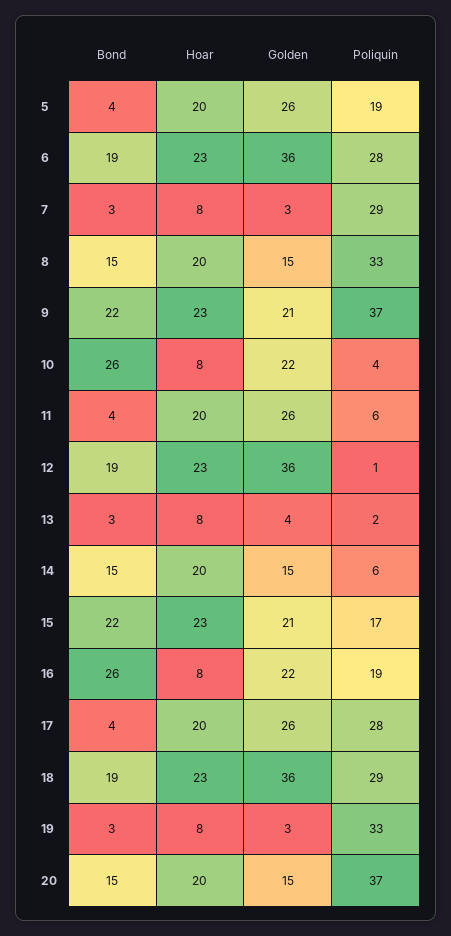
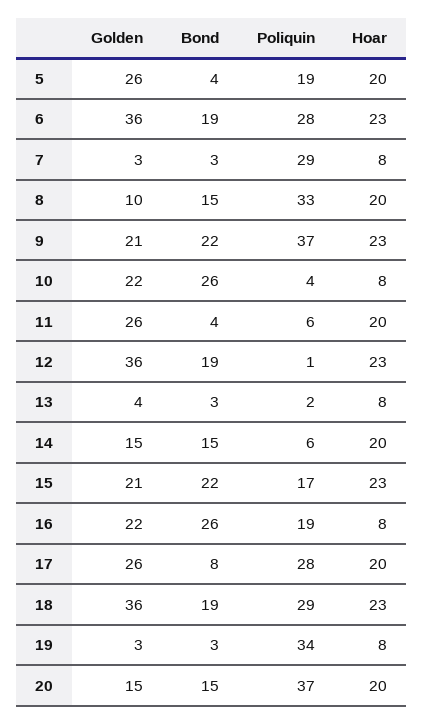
  {
    "Bond": {
      "5": 4,
      "6": 19,
      "7": 3,
      "8": 15,
      "9": 22,
      "10": 26,
      "11": 4,
      "12": 19,
      "13": 3,
      "14": 15,
      "15": 22,
      "16": 26,
-     "17": 4,
+     "17": 8,
      "18": 19,
      "19": 3,
      "20": 15
    },
    "Hoar": {
      "5": 20,
      "6": 23,
      "7": 8,
      "8": 20,
      "9": 23,
      "10": 8,
      "11": 20,
      "12": 23,
      "13": 8,
      "14": 20,
      "15": 23,
      "16": 8,
      "17": 20,
      "18": 23,
      "19": 8,
      "20": 20
    },
    "Golden": {
      "5": 26,
      "6": 36,
      "7": 3,
-     "8": 15,
+     "8": 10,
      "9": 21,
      "10": 22,
      "11": 26,
      "12": 36,
      "13": 4,
      "14": 15,
      "15": 21,
      "16": 22,
      "17": 26,
      "18": 36,
      "19": 3,
      "20": 15
    },
    "Poliquin": {
      "5": 19,
      "6": 28,
      "7": 29,
      "8": 33,
      "9": 37,
      "10": 4,
      "11": 6,
      "12": 1,
      "13": 2,
      "14": 6,
      "15": 17,
      "16": 19,
      "17": 28,
      "18": 29,
-     "19": 33,
+     "19": 34,
      "20": 37
    }
  }

